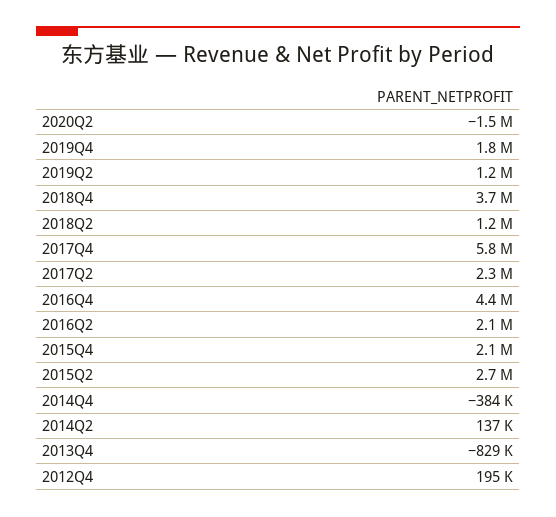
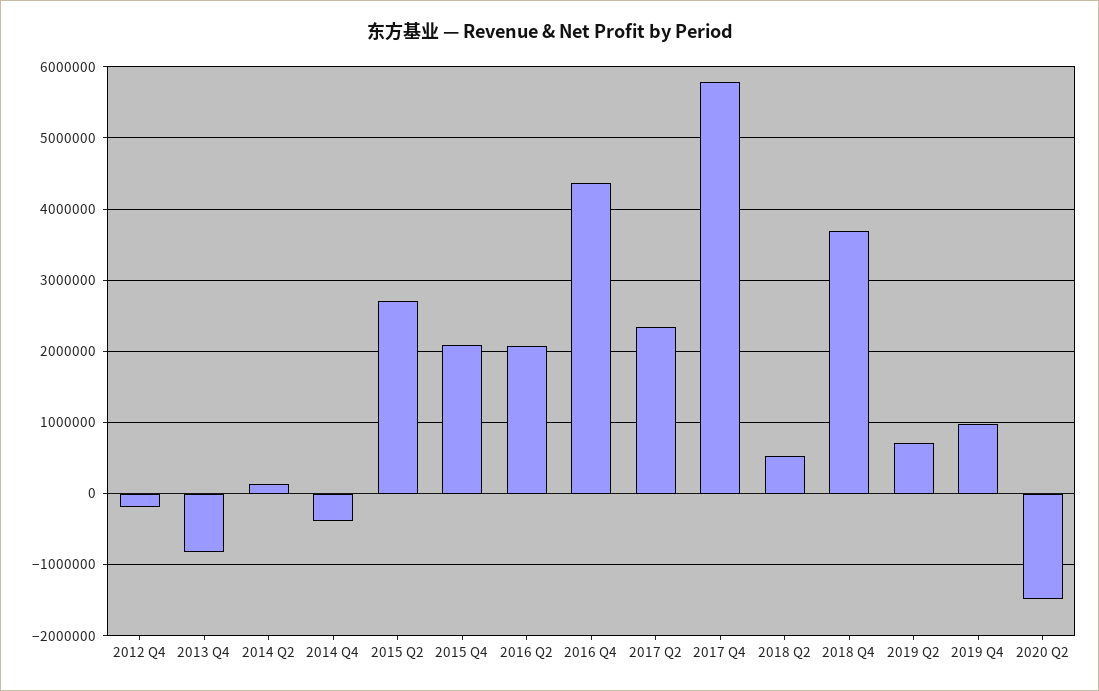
  {
    "2020Q2": -1500000,
-   "2019Q4": 1800000,
+   "2019Q4": 1000000,
-   "2019Q2": 1200000,
+   "2019Q2": 700000,
    "2018Q4": 3700000,
-   "2018Q2": 1200000,
+   "2018Q2": 500000,
    "2017Q4": 5800000,
    "2017Q2": 2300000,
    "2016Q4": 4400000,
    "2016Q2": 2100000,
    "2015Q4": 2100000,
    "2015Q2": 2700000,
    "2014Q4": -384000,
    "2014Q2": 137000,
    "2013Q4": -829000,
-   "2012Q4": 195000
+   "2012Q4": -200000
  }

